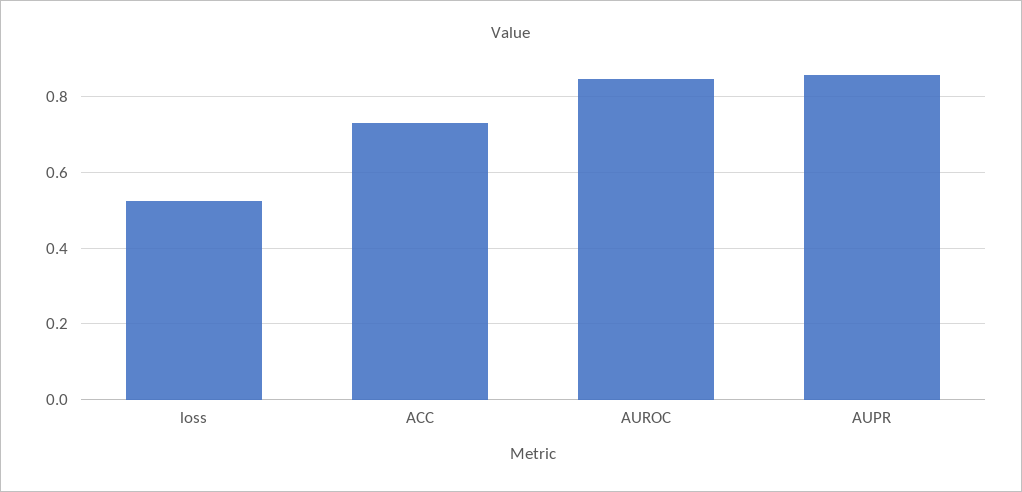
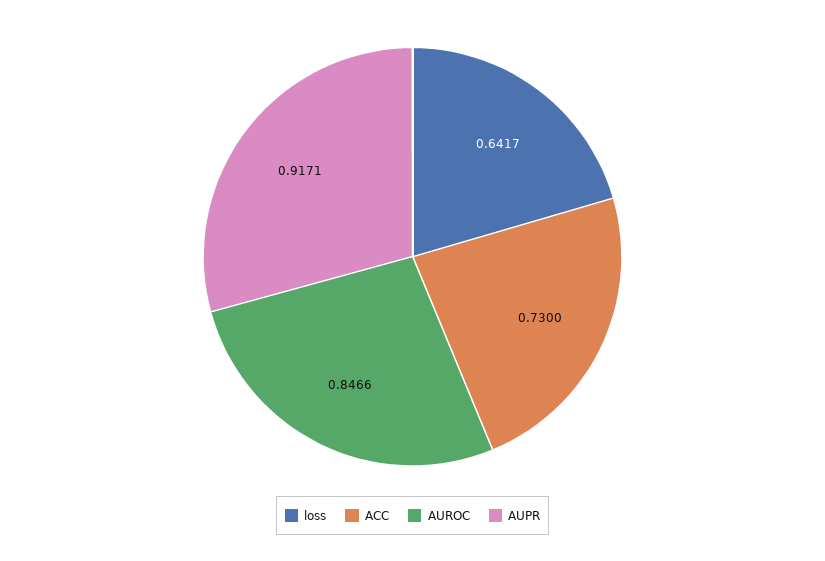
  {
-   "loss": 0.52,
+   "loss": 0.6417,
    "ACC": 0.73,
    "AUROC": 0.8466,
-   "AUPR": 0.86
+   "AUPR": 0.9171
  }

